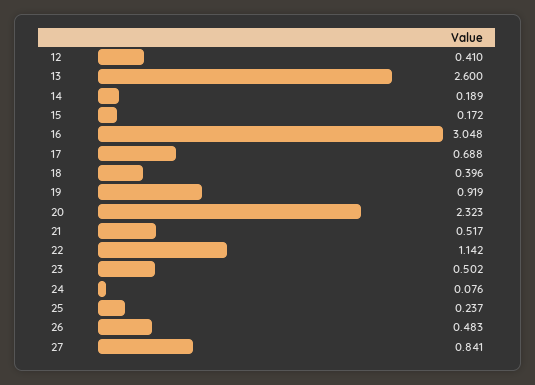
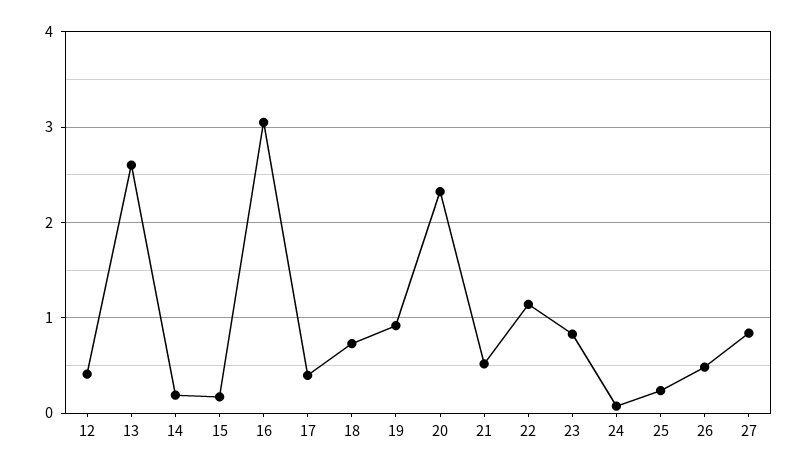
  {
    "12": 0.41,
    "13": 2.6,
    "14": 0.189,
    "15": 0.172,
    "16": 3.048,
-   "17": 0.688,
+   "17": 0.4,
-   "18": 0.396,
+   "18": 0.7,
    "19": 0.919,
    "20": 2.323,
    "21": 0.517,
    "22": 1.142,
-   "23": 0.502,
+   "23": 0.8,
    "24": 0.076,
    "25": 0.237,
    "26": 0.483,
    "27": 0.841
  }

